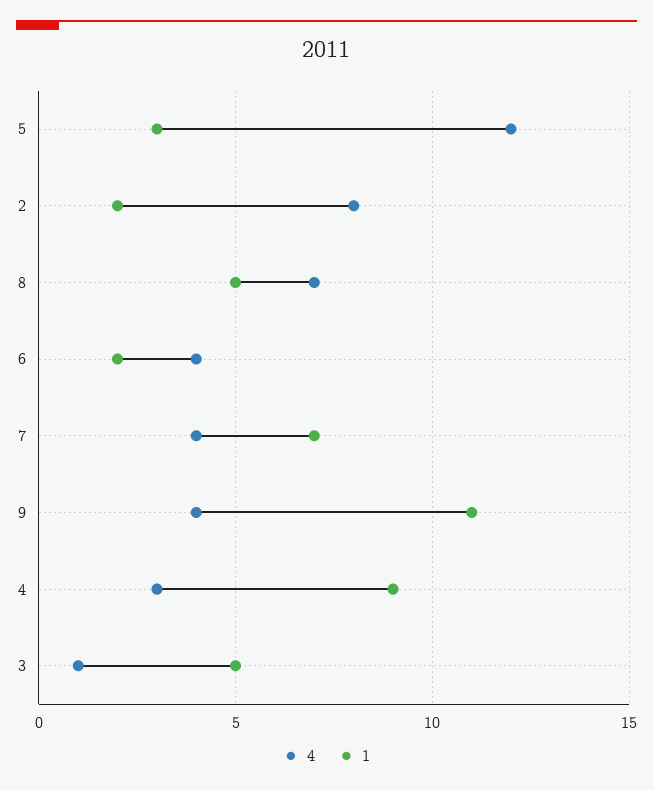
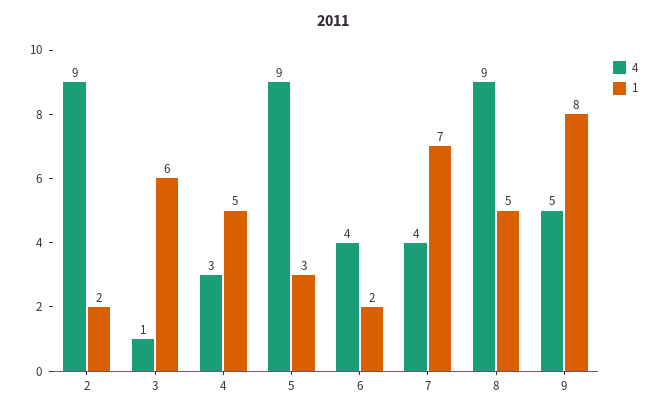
  {
    "4": {
-     "5": 12,
+     "5": 9,
-     "2": 8,
+     "2": 9,
-     "8": 7,
+     "8": 9,
      "6": 4,
      "7": 4,
-     "9": 4,
+     "9": 5,
      "4": 3,
      "3": 1
    },
    "1": {
      "5": 3,
      "2": 2,
      "8": 5,
      "6": 2,
      "7": 7,
-     "9": 11,
+     "9": 8,
-     "4": 9,
+     "4": 5,
-     "3": 5
+     "3": 6
    }
  }

